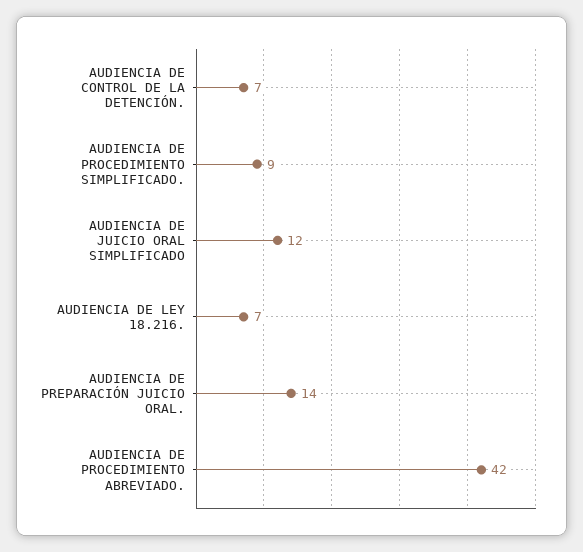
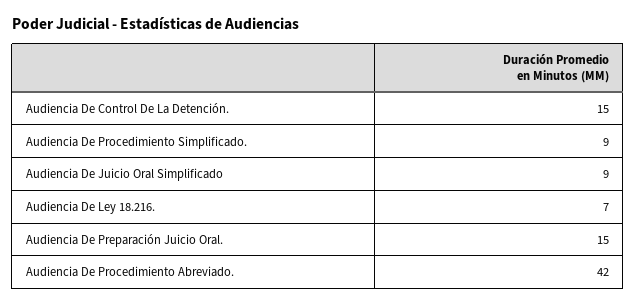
  {
-   "AUDIENCIA DE CONTROL DE LA DETENCIÓN.": 7,
+   "AUDIENCIA DE CONTROL DE LA DETENCIÓN.": 15,
    "AUDIENCIA DE PROCEDIMIENTO SIMPLIFICADO.": 9,
-   "AUDIENCIA DE JUICIO ORAL SIMPLIFICADO": 12,
+   "AUDIENCIA DE JUICIO ORAL SIMPLIFICADO": 9,
    "AUDIENCIA DE LEY 18.216.": 7,
-   "AUDIENCIA DE PREPARACIÓN JUICIO ORAL.": 14,
+   "AUDIENCIA DE PREPARACIÓN JUICIO ORAL.": 15,
    "AUDIENCIA DE PROCEDIMIENTO ABREVIADO.": 42
  }

